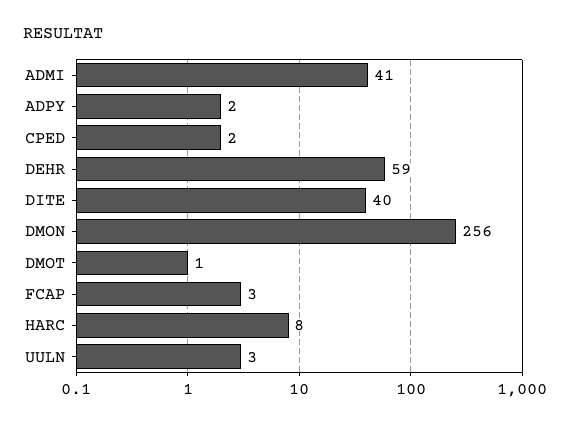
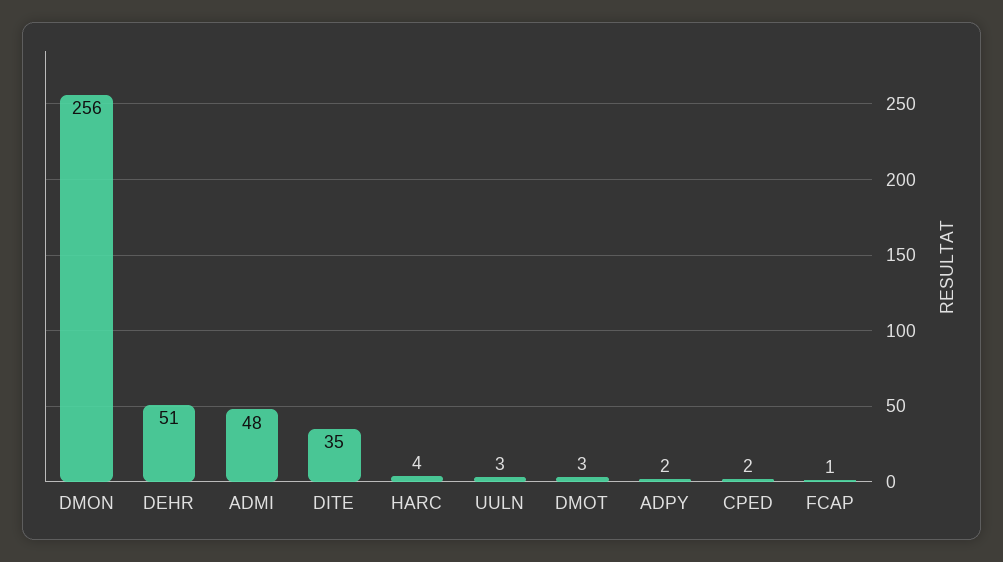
  {
-   "ADMI": 41,
+   "ADMI": 48,
    "ADPY": 2,
    "CPED": 2,
-   "DEHR": 59,
+   "DEHR": 51,
-   "DITE": 40,
+   "DITE": 35,
    "DMON": 256,
-   "DMOT": 1,
+   "DMOT": 3,
-   "FCAP": 3,
+   "FCAP": 1,
-   "HARC": 8,
+   "HARC": 4,
    "UULN": 3
  }

